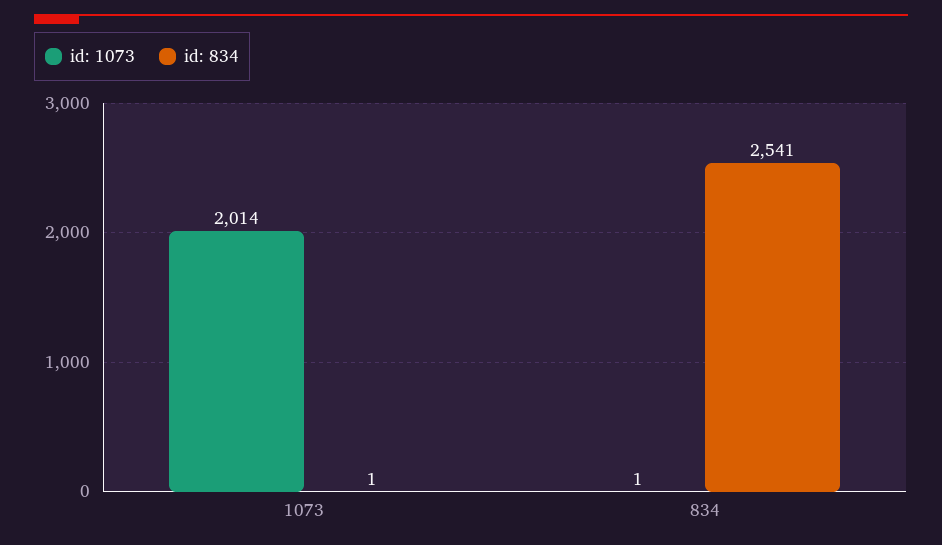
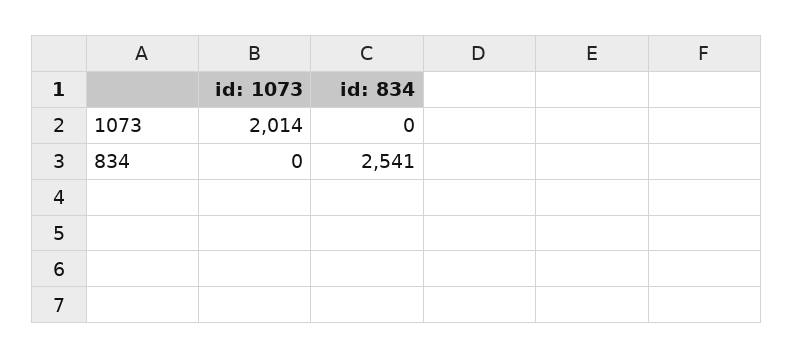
  {
    "id: 1073": {
      "1073": 2014,
-     "834": 1
+     "834": 0
    },
    "id: 834": {
-     "1073": 1,
+     "1073": 0,
      "834": 2541
    }
  }

